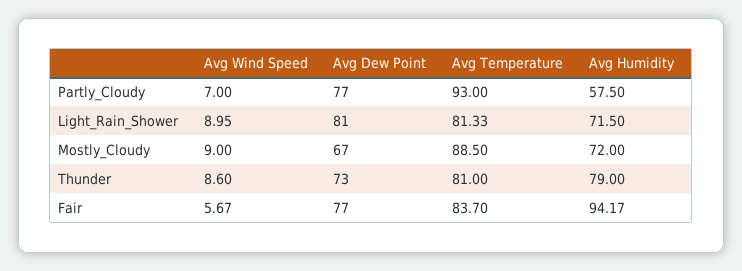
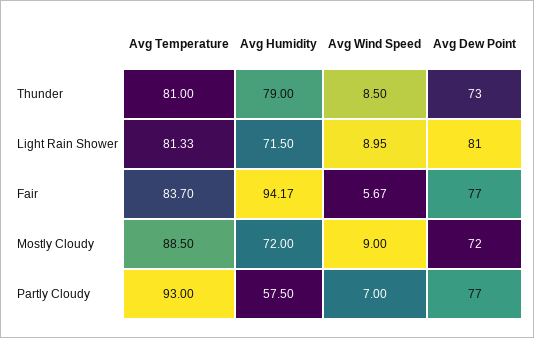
  {
    "Avg Wind Speed": {
      "Partly_Cloudy": 7,
      "Light_Rain_Shower": 8.95,
      "Mostly_Cloudy": 9,
-     "Thunder": 8.6,
+     "Thunder": 8.5,
      "Fair": 5.67
    },
    "Avg Dew Point": {
      "Partly_Cloudy": 77,
      "Light_Rain_Shower": 81,
-     "Mostly_Cloudy": 67,
+     "Mostly_Cloudy": 72,
      "Thunder": 73,
      "Fair": 77
    },
    "Avg Temperature": {
      "Partly_Cloudy": 93,
      "Light_Rain_Shower": 81.33,
      "Mostly_Cloudy": 88.5,
      "Thunder": 81,
      "Fair": 83.7
    },
    "Avg Humidity": {
      "Partly_Cloudy": 57.5,
      "Light_Rain_Shower": 71.5,
      "Mostly_Cloudy": 72,
      "Thunder": 79,
      "Fair": 94.17
    }
  }

